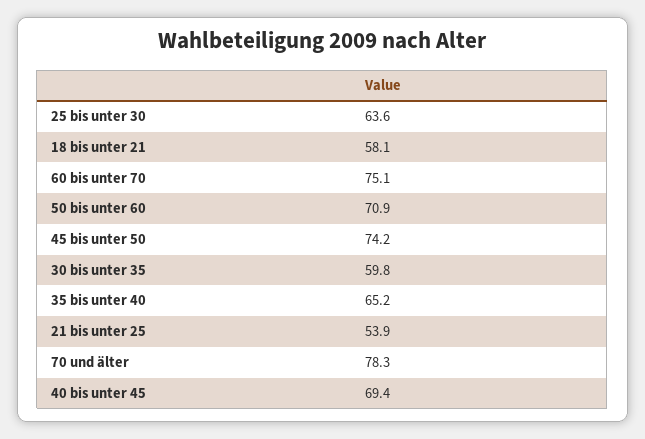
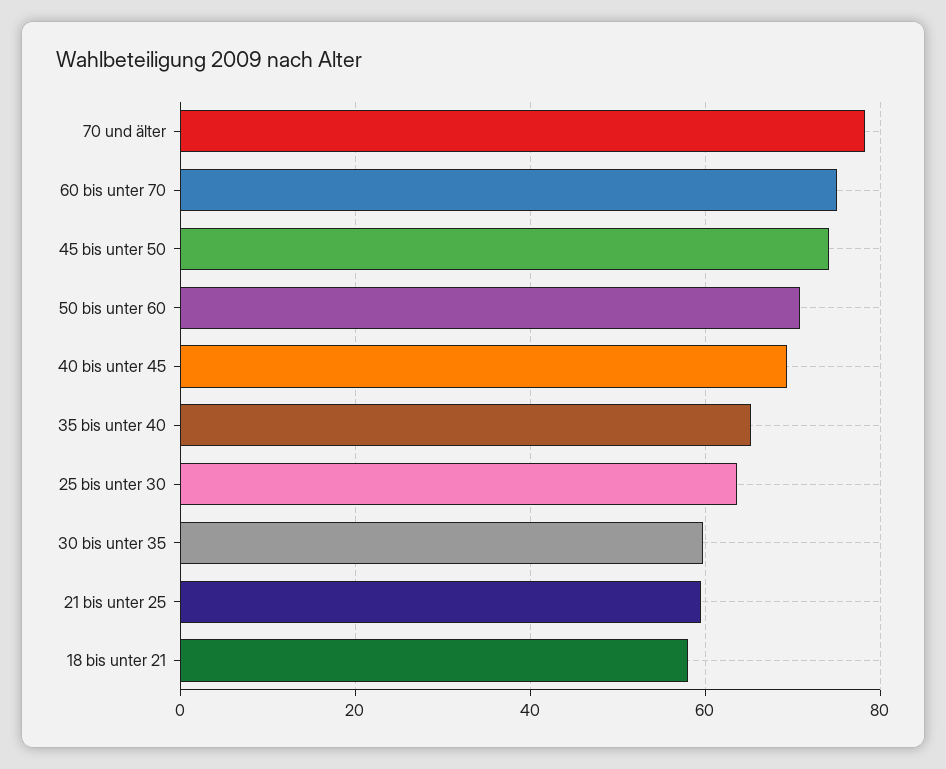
  {
    "25 bis unter 30": 63.6,
    "18 bis unter 21": 58.1,
    "60 bis unter 70": 75.1,
    "50 bis unter 60": 70.9,
    "45 bis unter 50": 74.2,
    "30 bis unter 35": 59.8,
    "35 bis unter 40": 65.2,
-   "21 bis unter 25": 53.9,
+   "21 bis unter 25": 60,
    "70 und älter": 78.3,
    "40 bis unter 45": 69.4
  }

